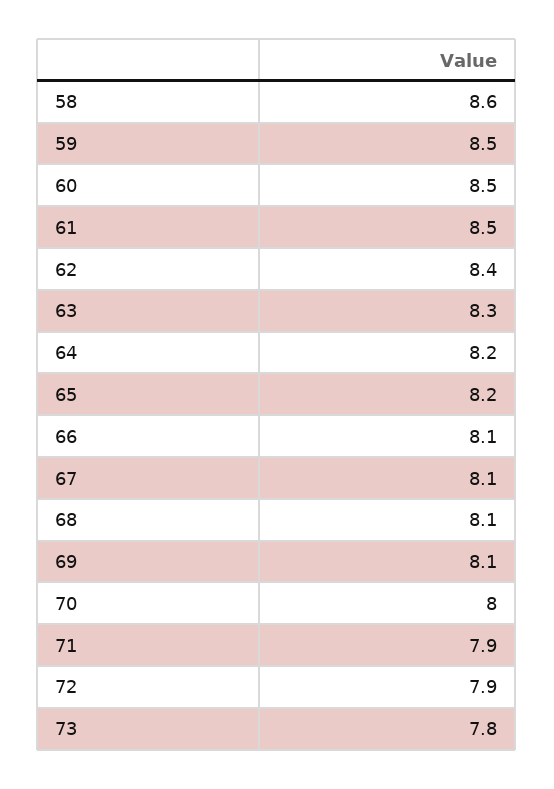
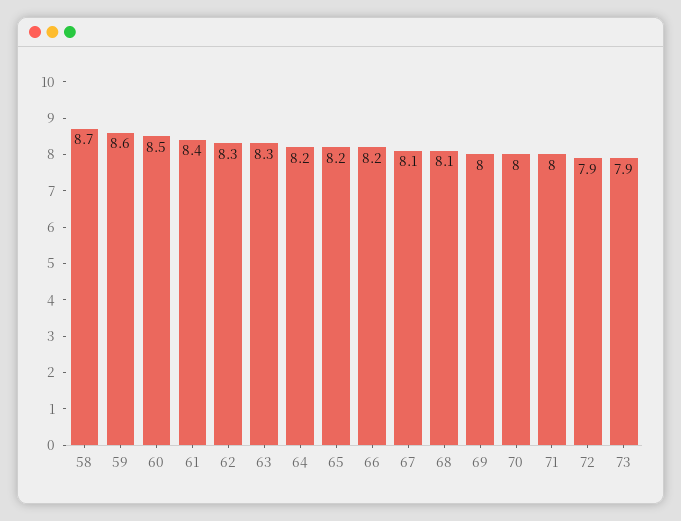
  {
-   "58": 8.6,
+   "58": 8.7,
-   "59": 8.5,
+   "59": 8.6,
    "60": 8.5,
-   "61": 8.5,
+   "61": 8.4,
-   "62": 8.4,
+   "62": 8.3,
    "63": 8.3,
    "64": 8.2,
    "65": 8.2,
-   "66": 8.1,
+   "66": 8.2,
    "67": 8.1,
    "68": 8.1,
-   "69": 8.1,
+   "69": 8,
    "70": 8,
-   "71": 7.9,
+   "71": 8,
    "72": 7.9,
-   "73": 7.8
+   "73": 7.9
  }

